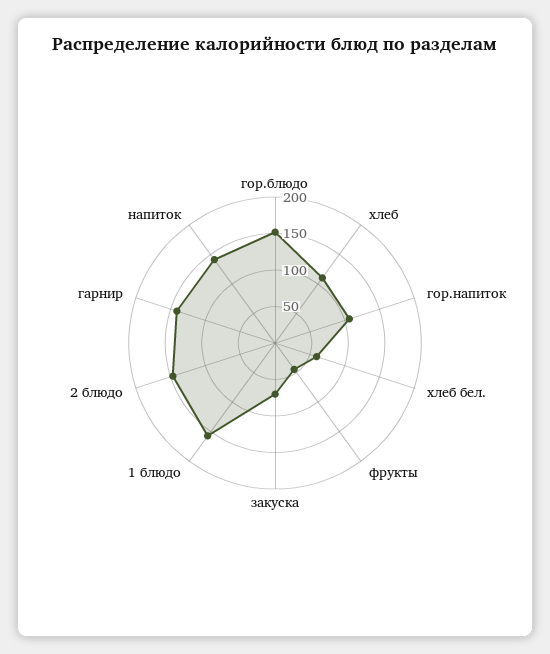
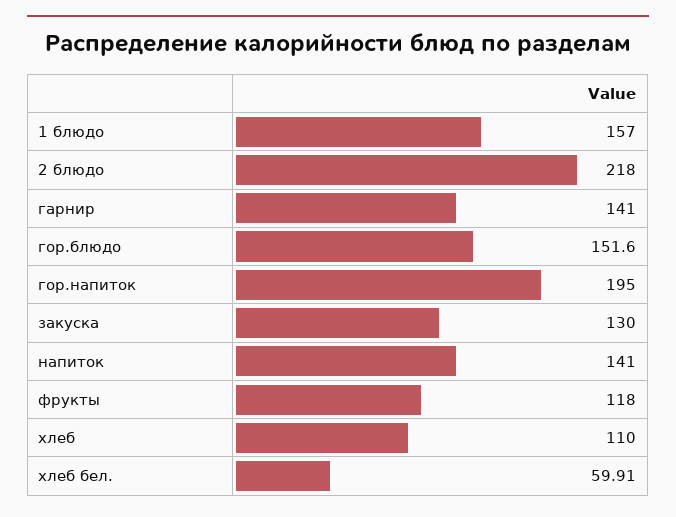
  {
    "гор.блюдо": 151.6,
    "хлеб": 110,
-   "гор.напиток": 100,
+   "гор.напиток": 195,
    "хлеб бел.": 59.91,
-   "фрукты": 50,
+   "фрукты": 118,
-   "закуска": 75,
+   "закуска": 130,
    "1 блюдо": 157,
-   "2 блюдо": 150,
+   "2 блюдо": 218,
    "гарнир": 141,
    "напиток": 141
  }

